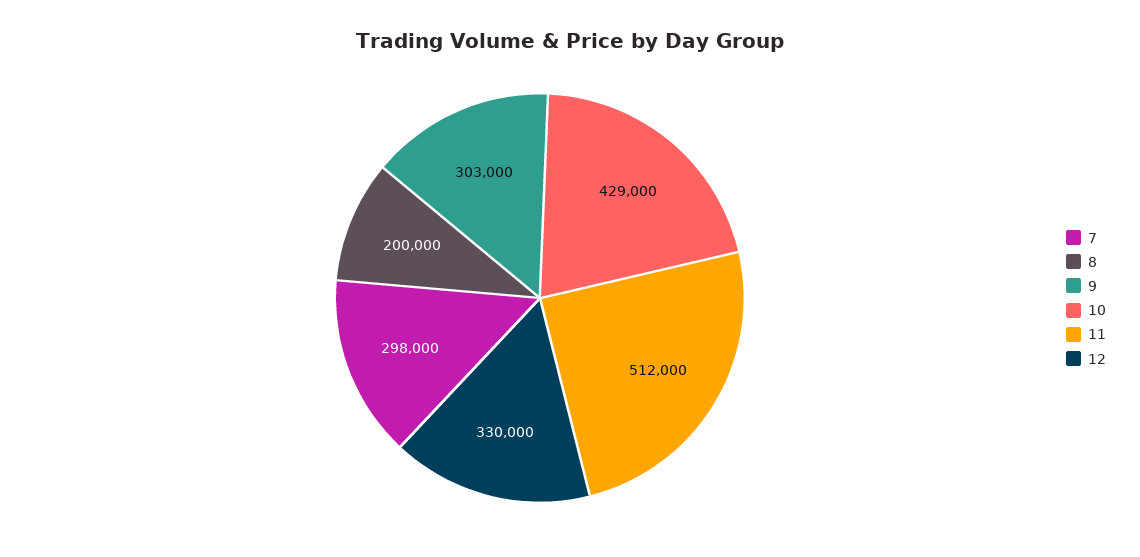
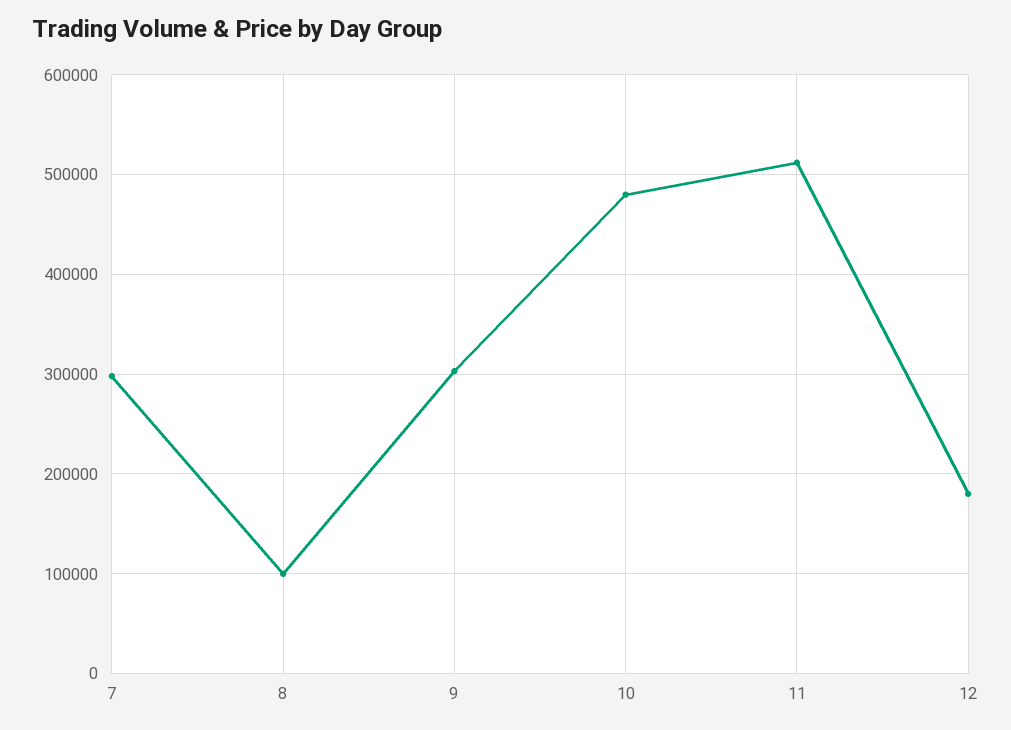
  {
    "7": 298000,
-   "8": 200000,
+   "8": 100000,
    "9": 303000,
-   "10": 429000,
+   "10": 480000,
    "11": 512000,
-   "12": 330000
+   "12": 180000
  }

